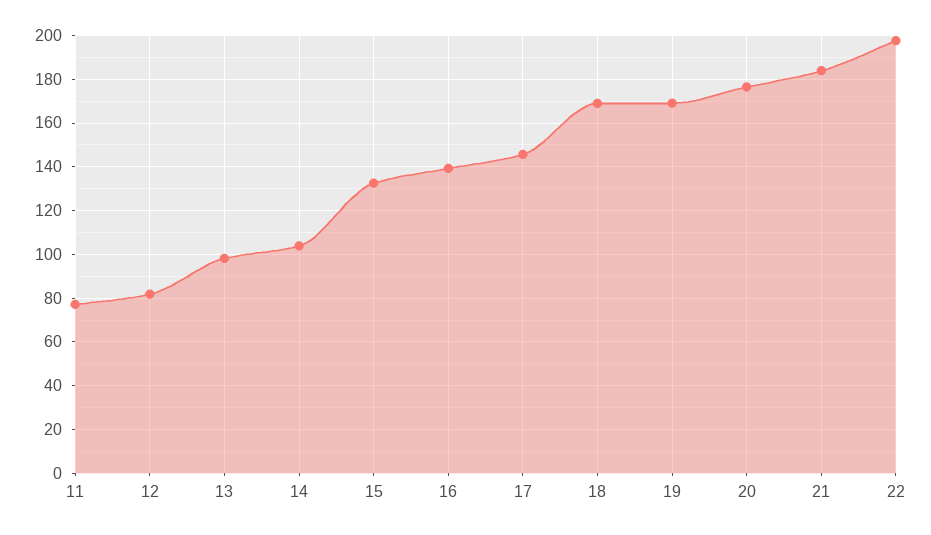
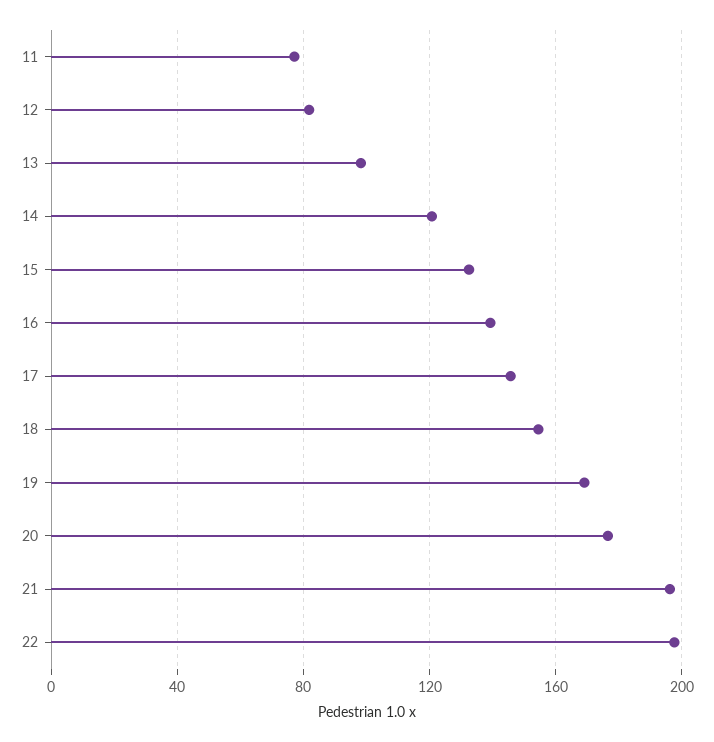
  {
    "11": 75,
    "12": 80,
    "13": 100,
-   "14": 105,
+   "14": 120,
    "15": 135,
    "16": 140,
    "17": 145,
-   "18": 170,
+   "18": 155,
    "19": 170,
    "20": 175,
-   "21": 185,
+   "21": 195,
    "22": 200
  }

